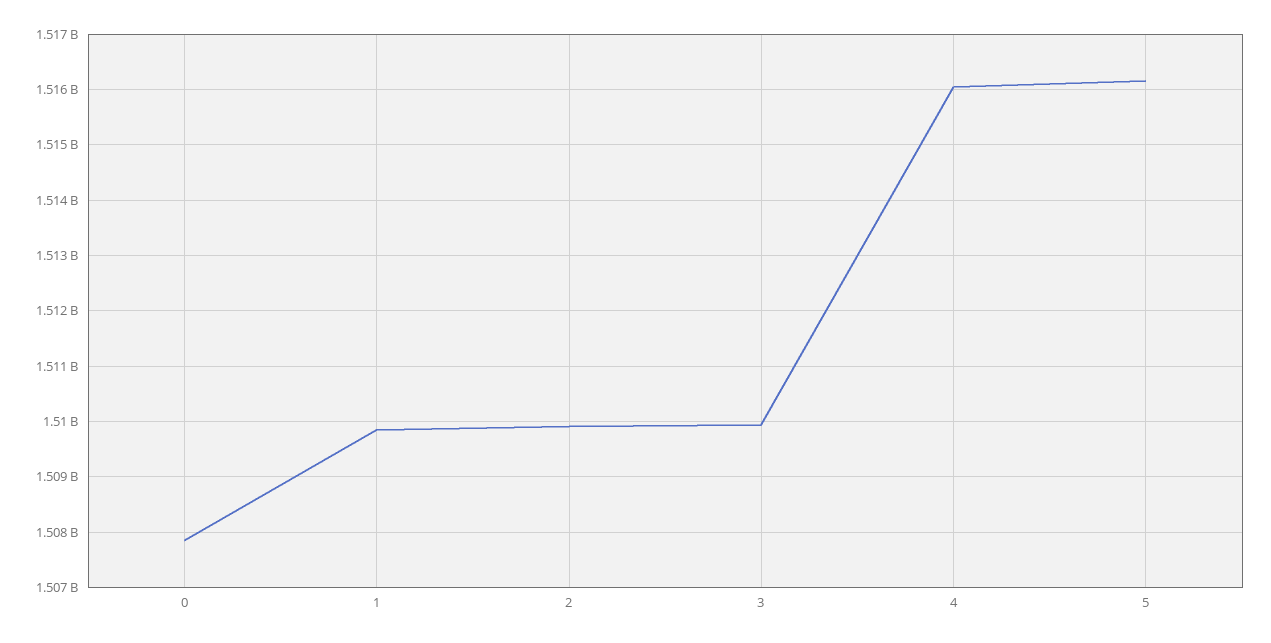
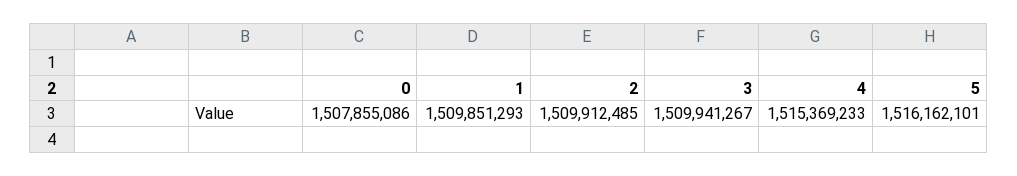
  {
    "0": 1507855086,
    "1": 1509851293,
    "2": 1509912485,
    "3": 1509941267,
-   "4": 1516000000,
+   "4": 1515369233,
    "5": 1516162101
  }

